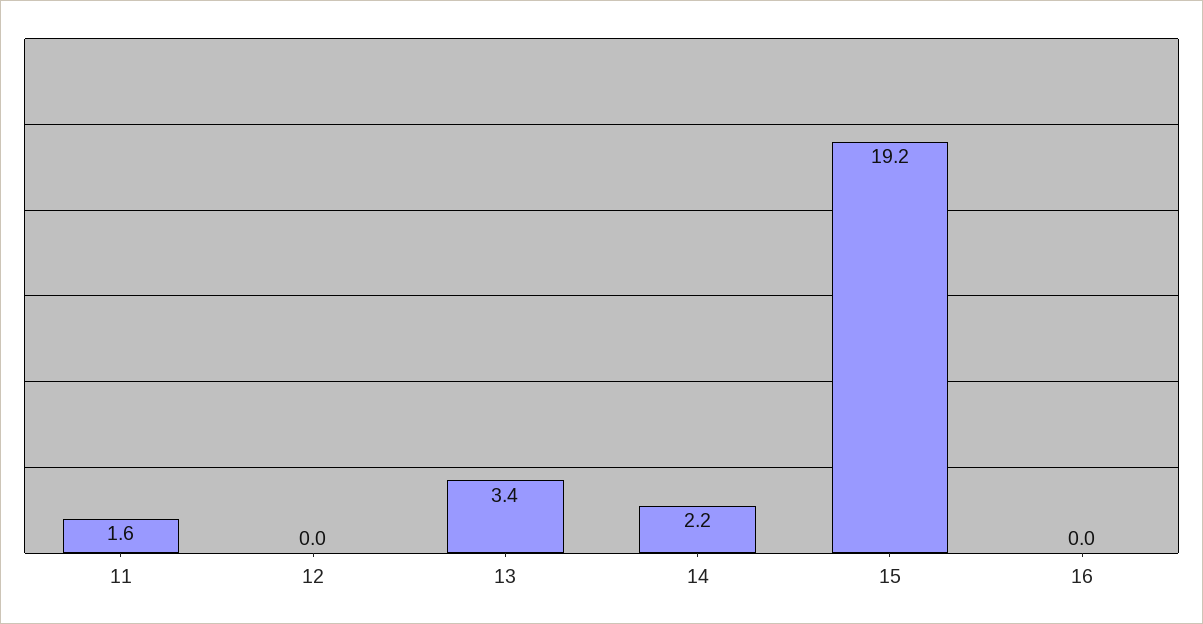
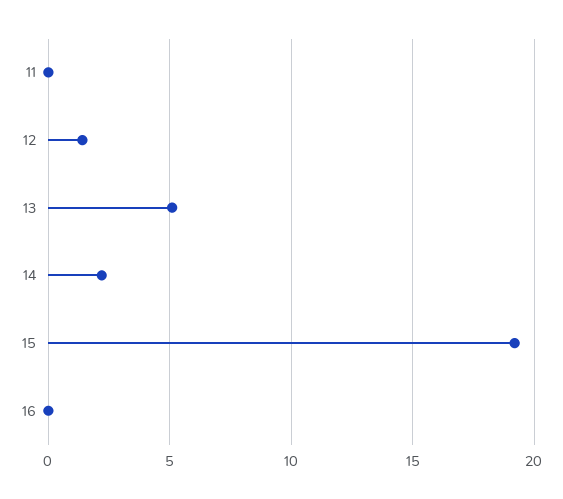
  {
-   "11": 1.6,
+   "11": 0,
-   "12": 0,
+   "12": 1.5,
-   "13": 3.4,
+   "13": 5,
    "14": 2.2,
    "15": 19.2,
    "16": 0
  }

